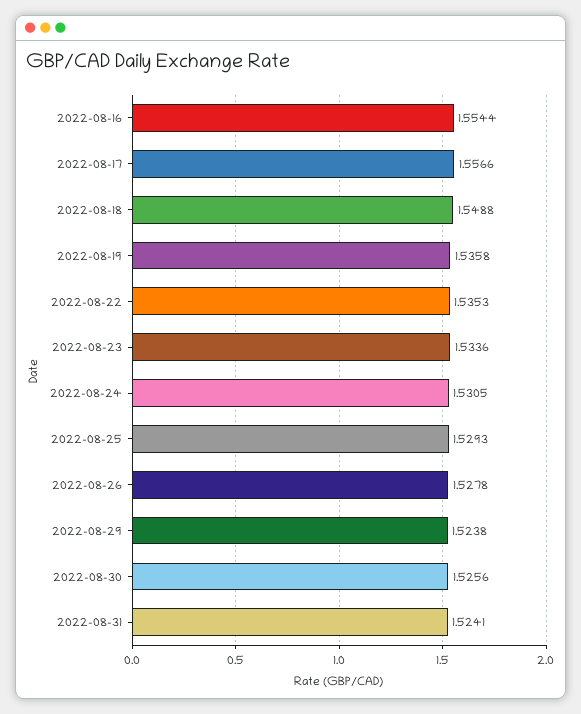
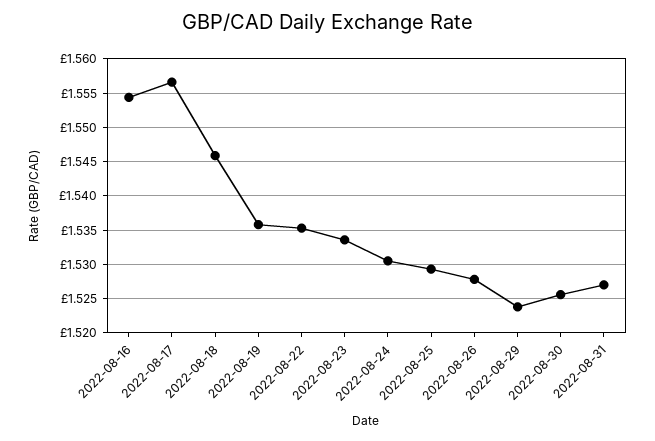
  {
    "2022-08-16": 1.5544,
    "2022-08-17": 1.5566,
-   "2022-08-18": 1.5488,
+   "2022-08-18": 1.546,
    "2022-08-19": 1.5358,
    "2022-08-22": 1.5353,
    "2022-08-23": 1.5336,
    "2022-08-24": 1.5305,
    "2022-08-25": 1.5293,
    "2022-08-26": 1.5278,
    "2022-08-29": 1.5238,
    "2022-08-30": 1.5256,
-   "2022-08-31": 1.5241
+   "2022-08-31": 1.527
  }

